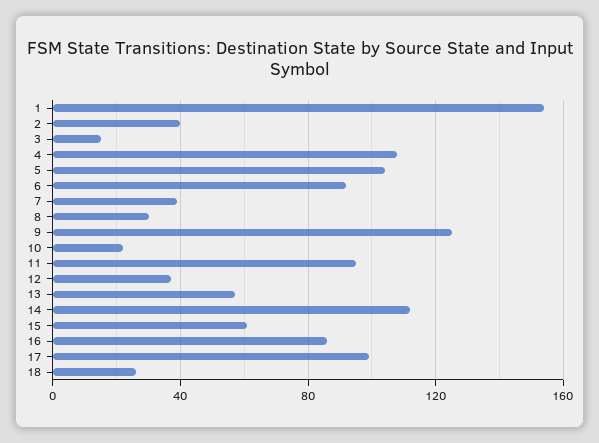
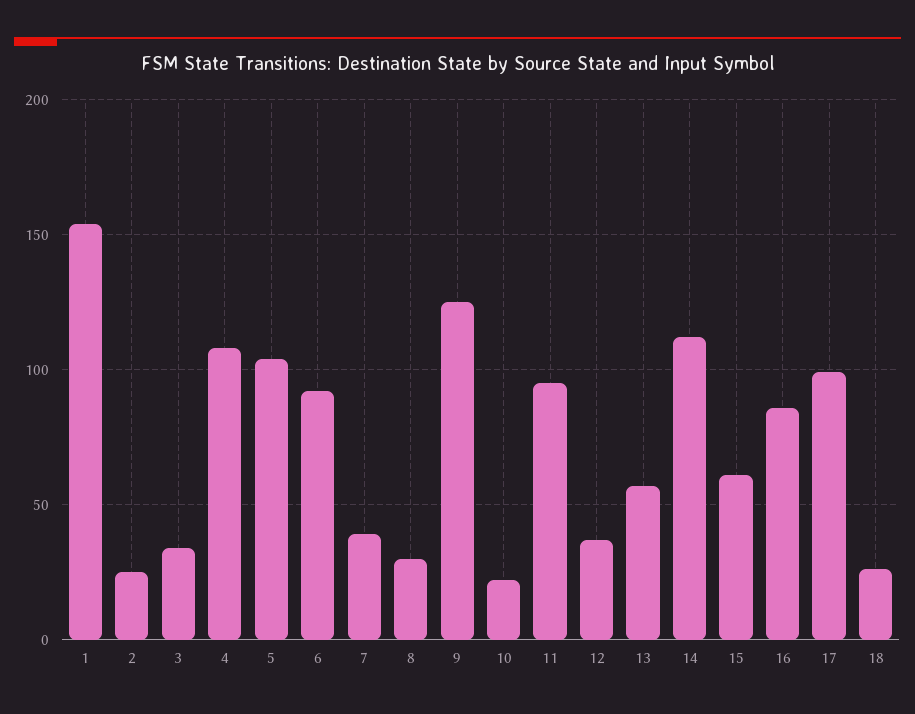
  {
    "1": 155,
-   "2": 40,
+   "2": 25,
-   "3": 15,
+   "3": 35,
    "4": 110,
    "5": 105,
    "6": 90,
    "7": 40,
    "8": 30,
    "9": 125,
    "10": 20,
    "11": 95,
    "12": 35,
    "13": 55,
    "14": 110,
    "15": 60,
    "16": 85,
    "17": 100,
    "18": 25
  }

